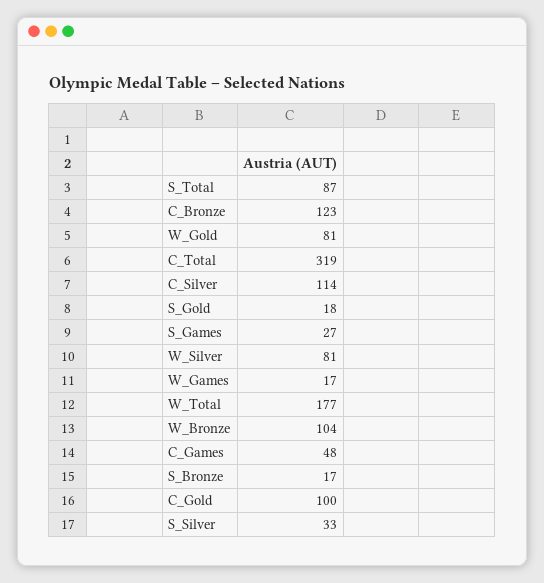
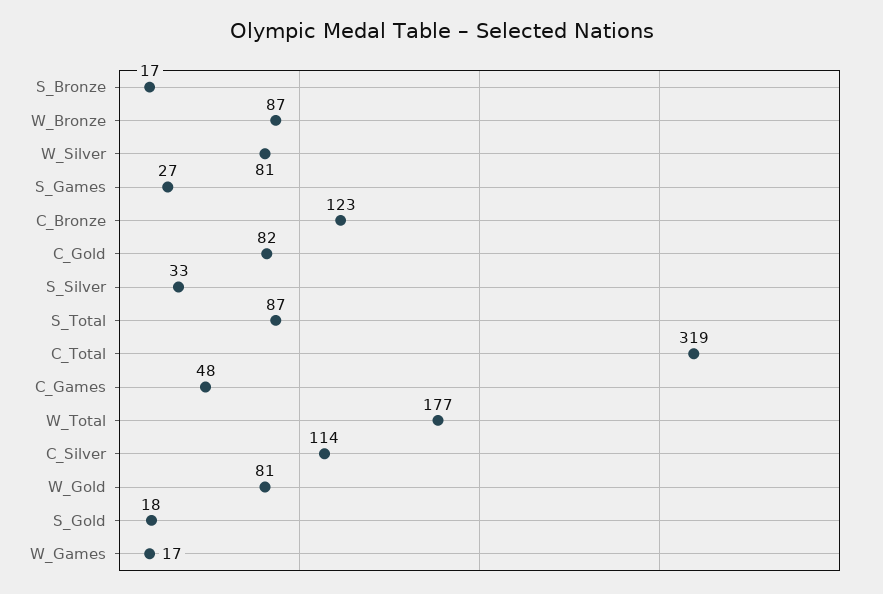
  {
    "S_Total": 87,
    "C_Bronze": 123,
    "W_Gold": 81,
    "C_Total": 319,
    "C_Silver": 114,
    "S_Gold": 18,
    "S_Games": 27,
    "W_Silver": 81,
    "W_Games": 17,
    "W_Total": 177,
-   "W_Bronze": 104,
+   "W_Bronze": 87,
    "C_Games": 48,
    "S_Bronze": 17,
-   "C_Gold": 100,
+   "C_Gold": 82,
    "S_Silver": 33
  }

